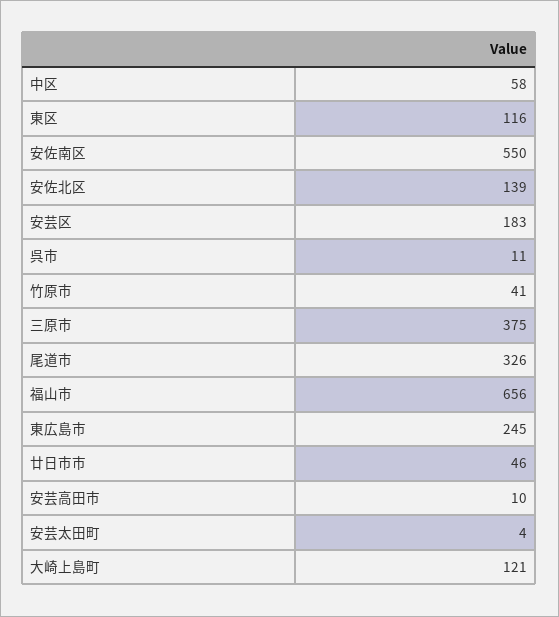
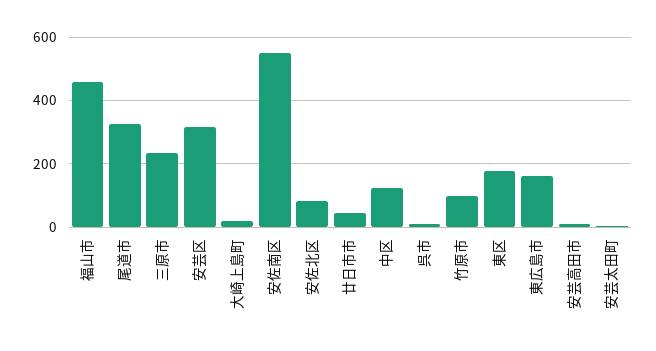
  {
-   "中区": 58,
+   "中区": 120,
-   "東区": 116,
+   "東区": 180,
    "安佐南区": 550,
-   "安佐北区": 139,
+   "安佐北区": 80,
-   "安芸区": 183,
+   "安芸区": 320,
    "呉市": 11,
-   "竹原市": 41,
+   "竹原市": 100,
-   "三原市": 375,
+   "三原市": 240,
    "尾道市": 326,
-   "福山市": 656,
+   "福山市": 460,
-   "東広島市": 245,
+   "東広島市": 160,
    "廿日市市": 46,
    "安芸高田市": 10,
    "安芸太田町": 4,
-   "大崎上島町": 121
+   "大崎上島町": 20
  }

